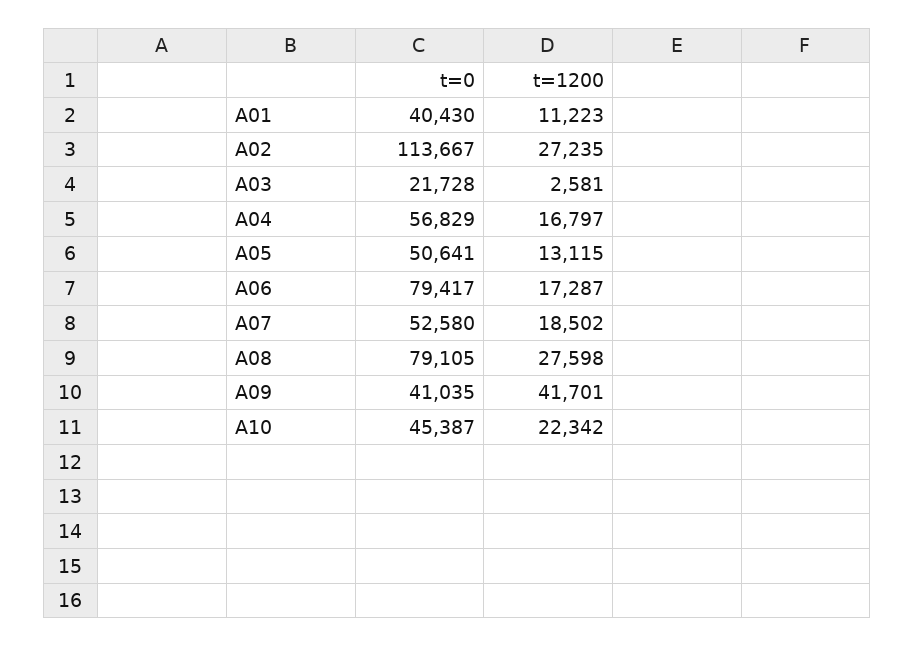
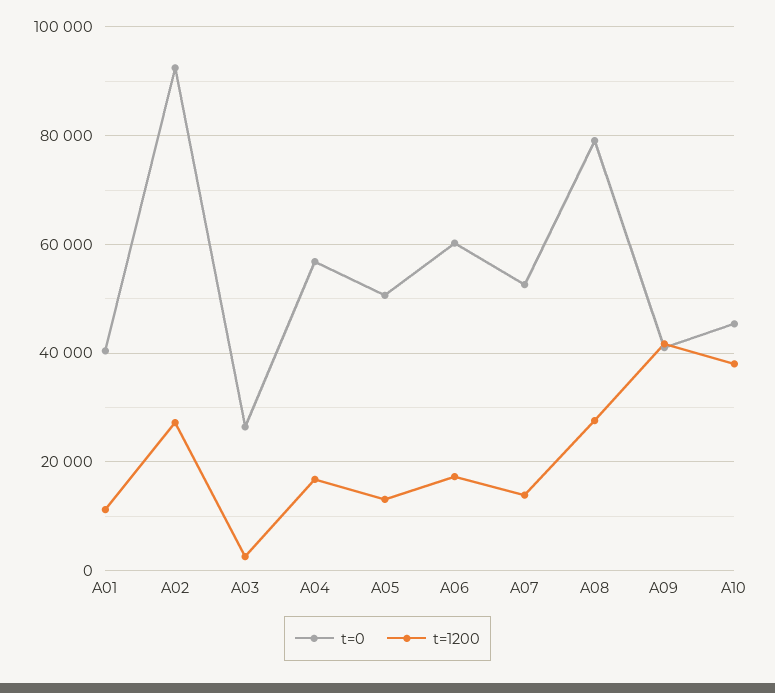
  {
    "t=0": {
      "A01": 40430,
-     "A02": 113667,
+     "A02": 92000,
-     "A03": 21728,
+     "A03": 26000,
      "A04": 56829,
      "A05": 50641,
-     "A06": 79417,
+     "A06": 60000,
      "A07": 52580,
      "A08": 79105,
      "A09": 41035,
      "A10": 45387
    },
    "t=1200": {
      "A01": 11223,
      "A02": 27235,
      "A03": 2581,
      "A04": 16797,
      "A05": 13115,
      "A06": 17287,
-     "A07": 18502,
+     "A07": 14000,
      "A08": 27598,
      "A09": 41701,
-     "A10": 22342
+     "A10": 38000
    }
  }

